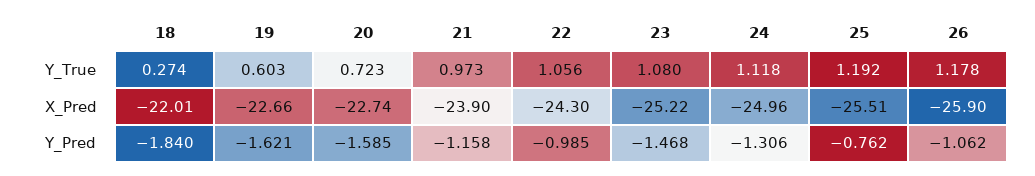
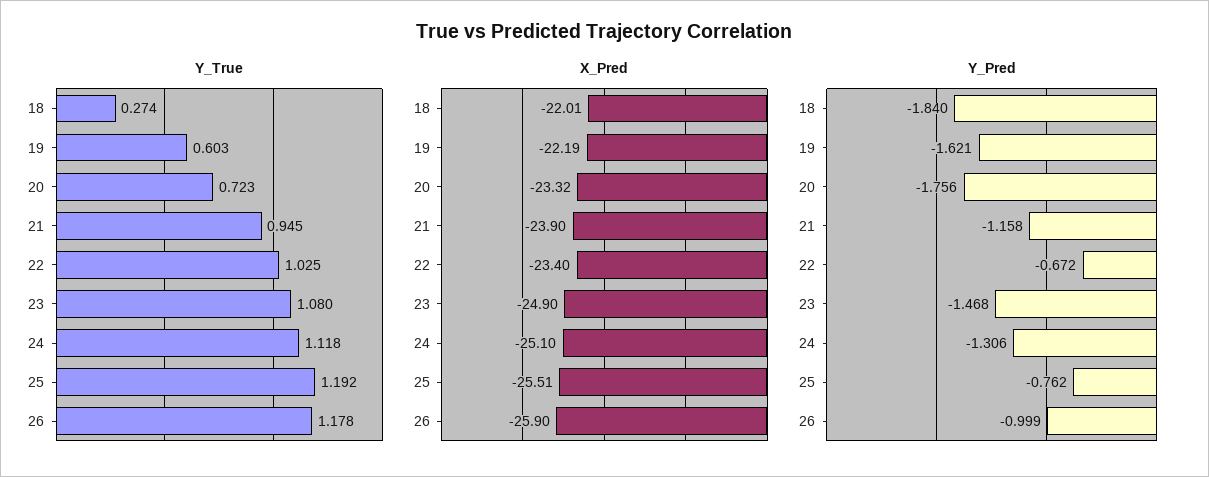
  {
    "Y_True": {
      "18": 0.274,
      "19": 0.603,
      "20": 0.723,
-     "21": 0.973,
+     "21": 0.945,
-     "22": 1.056,
+     "22": 1.025,
      "23": 1.08,
      "24": 1.118,
      "25": 1.192,
      "26": 1.178
    },
    "X_Pred": {
      "18": -22.01,
-     "19": -22.66,
+     "19": -22.19,
-     "20": -22.74,
+     "20": -23.32,
      "21": -23.9,
-     "22": -24.3,
+     "22": -23.4,
-     "23": -25.22,
+     "23": -24.9,
-     "24": -24.96,
+     "24": -25.1,
      "25": -25.51,
      "26": -25.9
    },
    "Y_Pred": {
      "18": -1.84,
      "19": -1.621,
-     "20": -1.585,
+     "20": -1.756,
      "21": -1.158,
-     "22": -0.985,
+     "22": -0.672,
      "23": -1.468,
      "24": -1.306,
      "25": -0.762,
-     "26": -1.062
+     "26": -0.999
    }
  }

